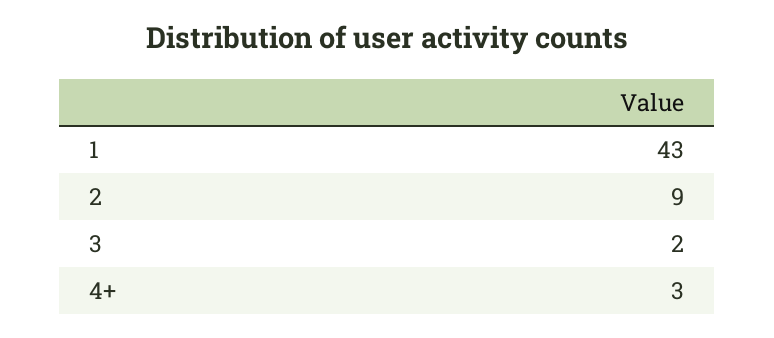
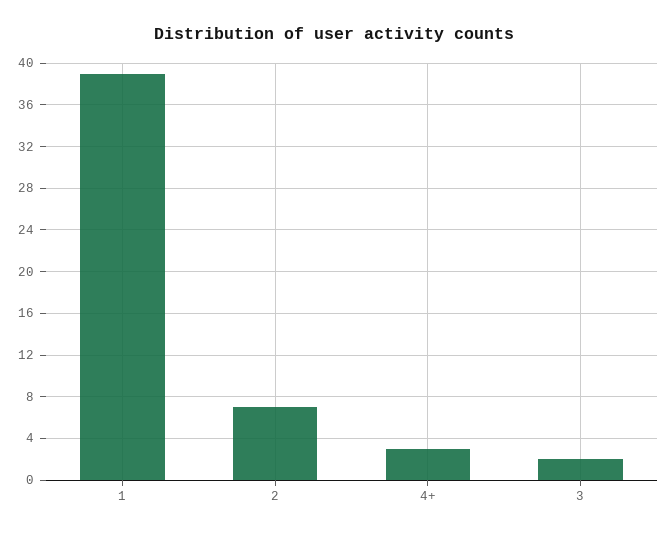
  {
-   "1": 43,
+   "1": 39,
-   "2": 9,
+   "2": 7,
    "3": 2,
    "4+": 3
  }

